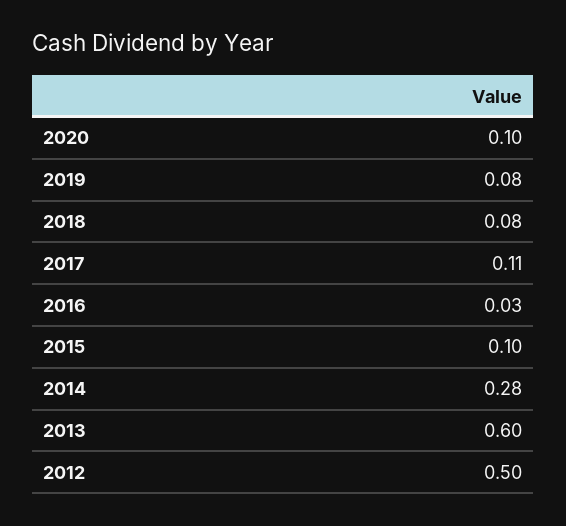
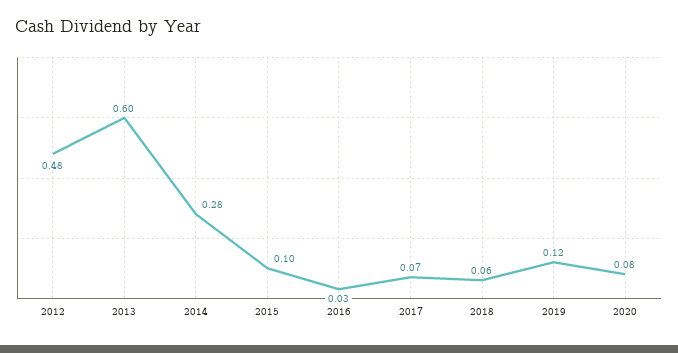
  {
-   "2020": 0.1,
+   "2020": 0.08,
-   "2019": 0.08,
+   "2019": 0.12,
-   "2018": 0.08,
+   "2018": 0.06,
-   "2017": 0.11,
+   "2017": 0.07,
    "2016": 0.03,
    "2015": 0.1,
    "2014": 0.28,
    "2013": 0.6,
-   "2012": 0.5
+   "2012": 0.48
  }

